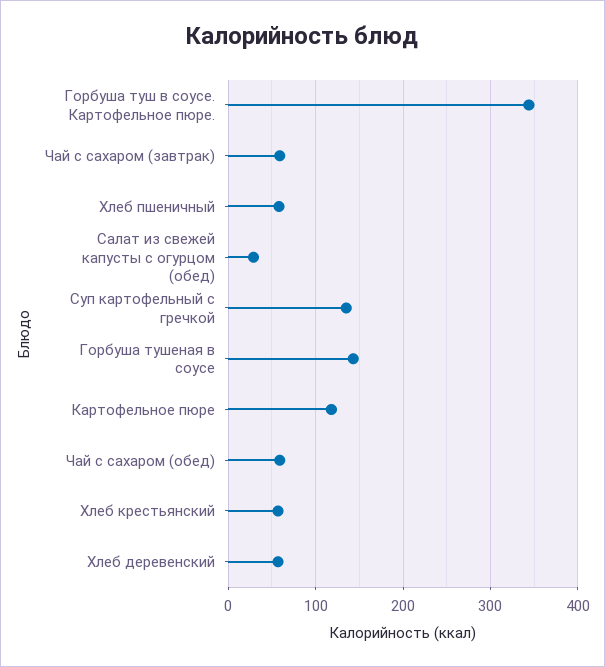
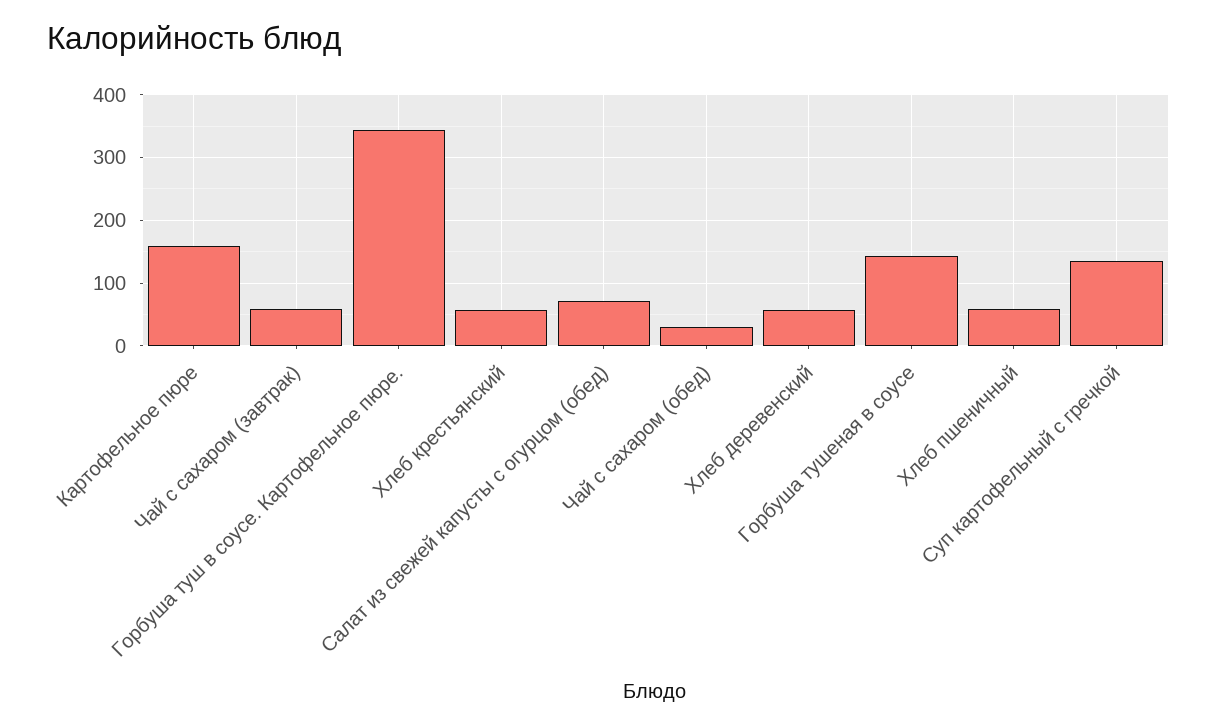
  {
    "Горбуша туш в соусе. Картофельное пюре.": 340,
    "Чай с сахаром (завтрак)": 60,
    "Хлеб пшеничный": 60,
-   "Салат из свежей капусты с огурцом (обед)": 30,
+   "Салат из свежей капусты с огурцом (обед)": 70,
    "Суп картофельный с гречкой": 140,
    "Горбуша тушеная в соусе": 140,
-   "Картофельное пюре": 120,
+   "Картофельное пюре": 160,
-   "Чай с сахаром (обед)": 60,
+   "Чай с сахаром (обед)": 30,
    "Хлеб крестьянский": 60,
    "Хлеб деревенский": 60
  }

